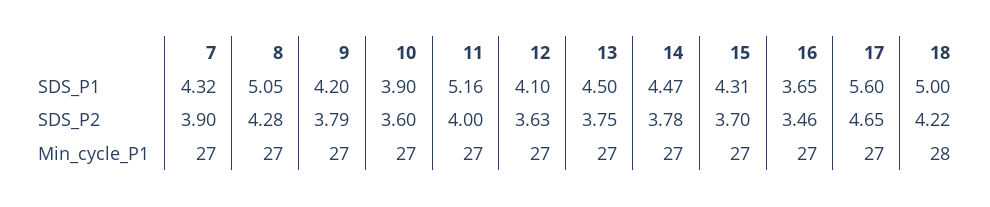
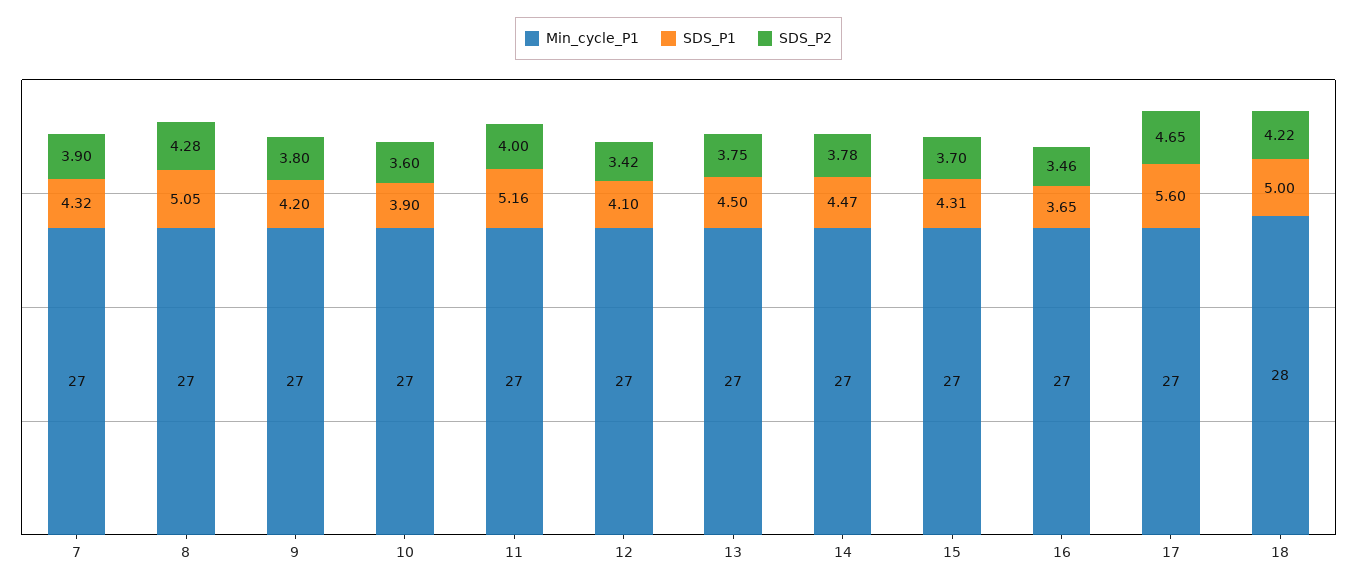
  {
    "SDS_P1": {
      "7": 4.32,
      "8": 5.05,
      "9": 4.2,
      "10": 3.9,
      "11": 5.16,
      "12": 4.1,
      "13": 4.5,
      "14": 4.47,
      "15": 4.31,
      "16": 3.65,
      "17": 5.6,
      "18": 5
    },
    "SDS_P2": {
      "7": 3.9,
      "8": 4.28,
-     "9": 3.79,
+     "9": 3.8,
      "10": 3.6,
      "11": 4,
-     "12": 3.63,
+     "12": 3.42,
      "13": 3.75,
      "14": 3.78,
      "15": 3.7,
      "16": 3.46,
      "17": 4.65,
      "18": 4.22
    },
    "Min_cycle_P1": {
      "7": 27,
      "8": 27,
      "9": 27,
      "10": 27,
      "11": 27,
      "12": 27,
      "13": 27,
      "14": 27,
      "15": 27,
      "16": 27,
      "17": 27,
      "18": 28
    }
  }

